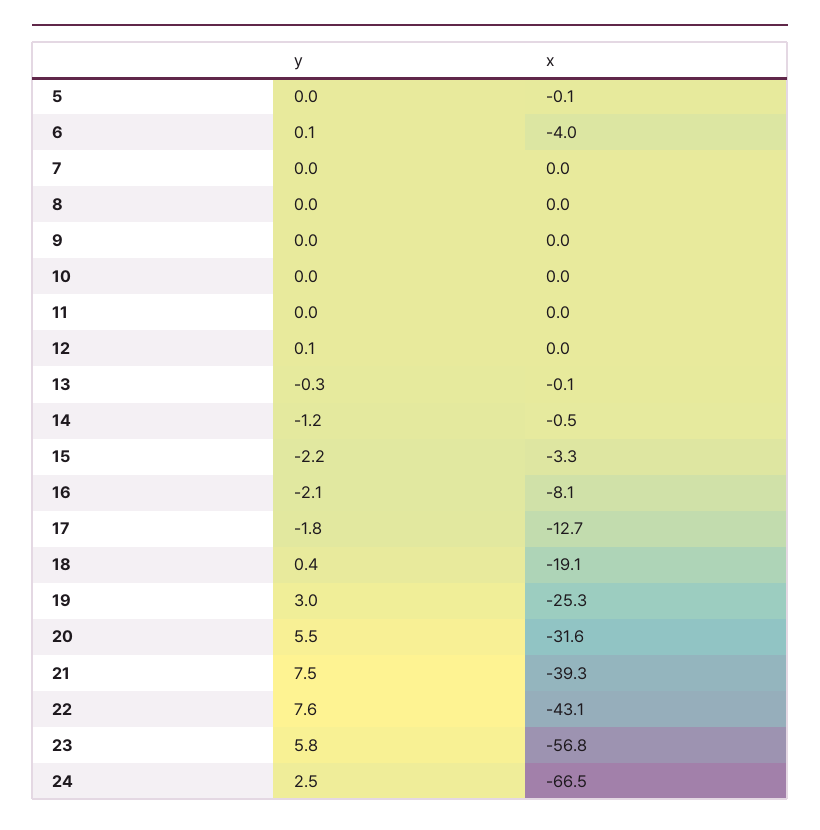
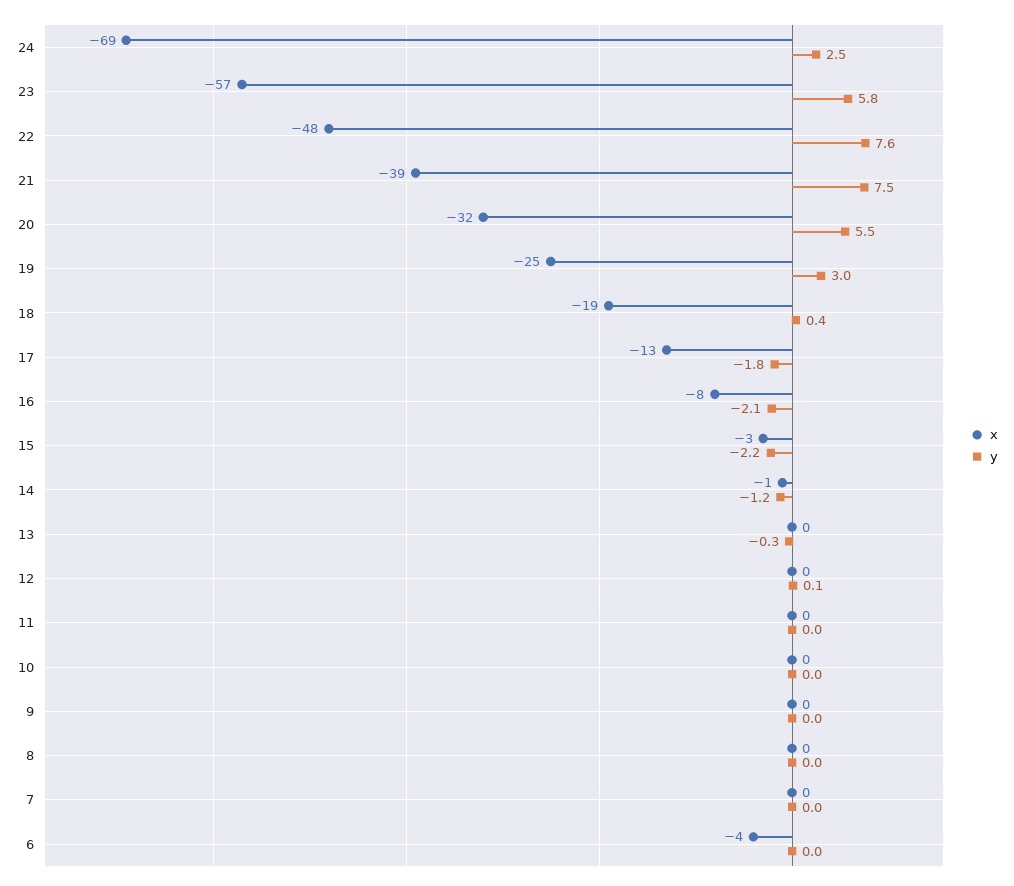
  {
    "y": {
-     "5": 0,
-     "6": 0.1,
+     "6": 0,
      "7": 0,
      "8": 0,
      "9": 0,
      "10": 0,
      "11": 0,
      "12": 0.1,
      "13": -0.3,
      "14": -1.2,
      "15": -2.2,
      "16": -2.1,
      "17": -1.8,
      "18": 0.4,
      "19": 3,
      "20": 5.5,
      "21": 7.5,
      "22": 7.6,
      "23": 5.8,
      "24": 2.5
    },
    "x": {
-     "5": -0.1,
      "6": -4,
      "7": 0,
      "8": 0,
      "9": 0,
      "10": 0,
      "11": 0,
      "12": 0,
      "13": -0.1,
      "14": -0.5,
      "15": -3.3,
      "16": -8.1,
      "17": -12.7,
      "18": -19.1,
      "19": -25.3,
      "20": -31.6,
      "21": -39.3,
-     "22": -43.1,
+     "22": -48,
      "23": -56.8,
-     "24": -66.5
+     "24": -69
    }
  }

